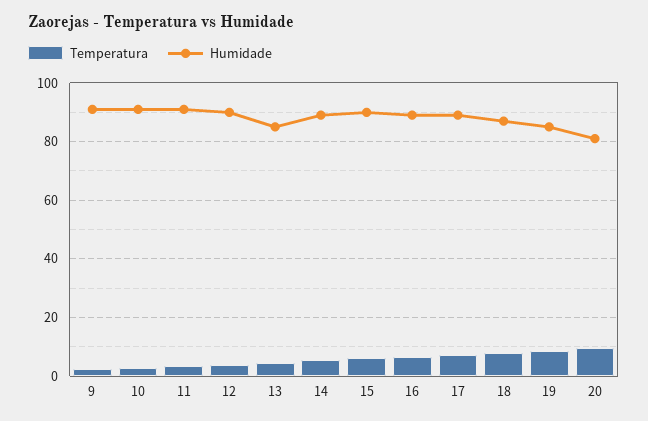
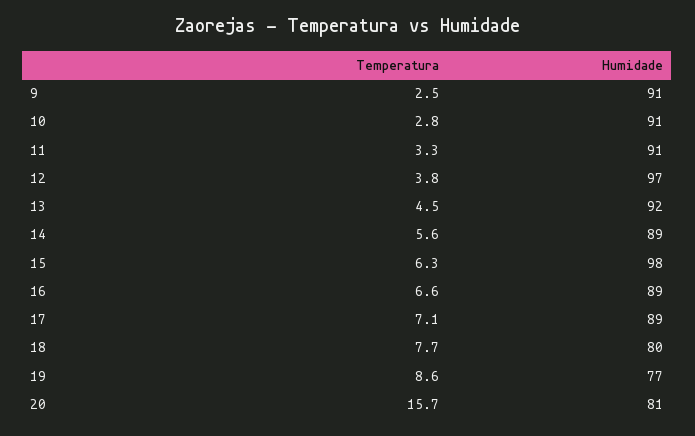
  {
    "Temperatura": {
      "9": 2.5,
      "10": 2.8,
      "11": 3.3,
      "12": 3.8,
      "13": 4.5,
      "14": 5.6,
      "15": 6.3,
      "16": 6.6,
      "17": 7.1,
      "18": 7.7,
      "19": 8.6,
-     "20": 10
+     "20": 15.7
    },
    "Humidade": {
      "9": 91,
      "10": 91,
      "11": 91,
-     "12": 90,
+     "12": 97,
-     "13": 85,
+     "13": 92,
      "14": 89,
-     "15": 90,
+     "15": 98,
      "16": 89,
      "17": 89,
-     "18": 87.5,
+     "18": 80,
-     "19": 85,
+     "19": 77,
      "20": 81
    }
  }

